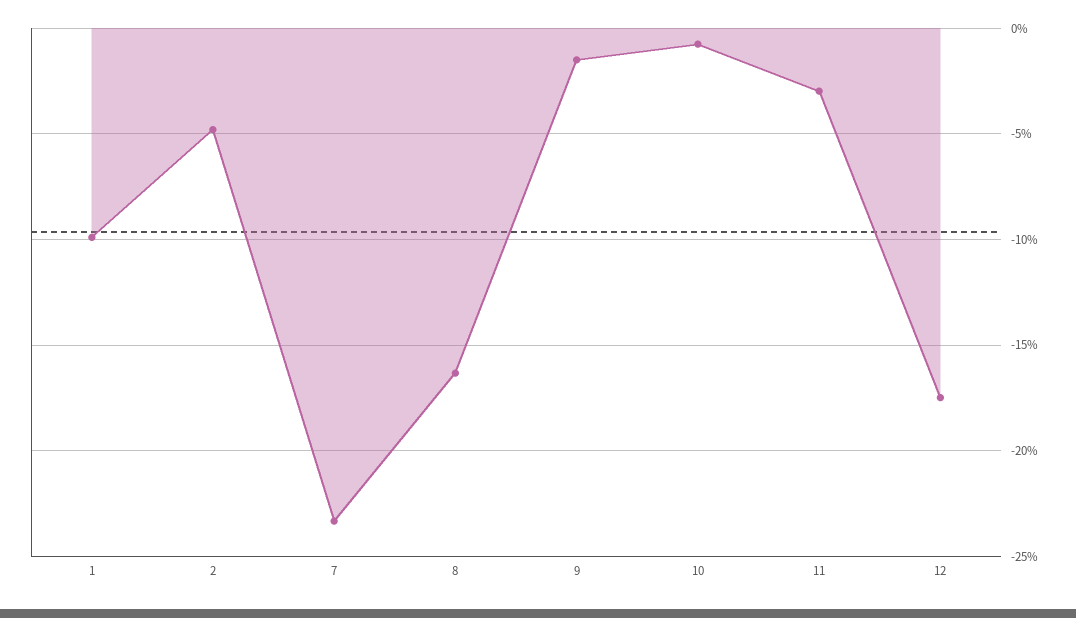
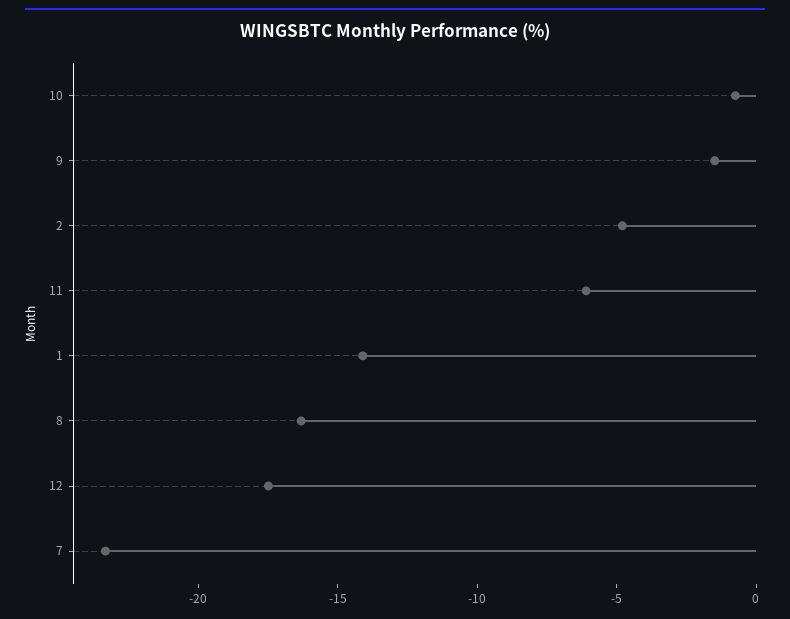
  {
-   "1": -10,
+   "1": -14,
    "2": -5,
    "7": -23.5,
    "8": -16.5,
    "9": -1.5,
    "10": -1,
-   "11": -3,
+   "11": -6,
    "12": -17.5
  }

